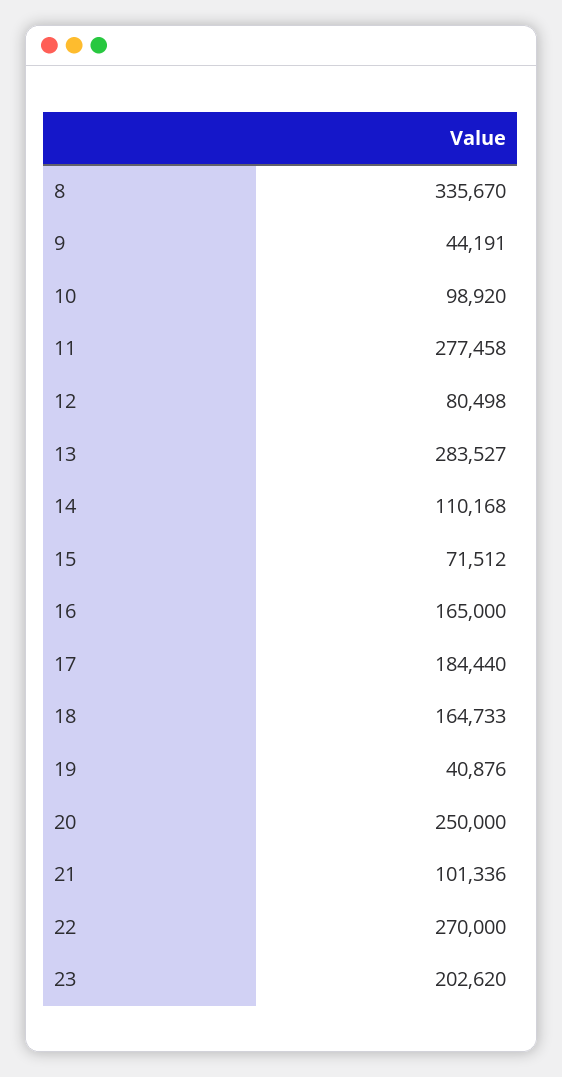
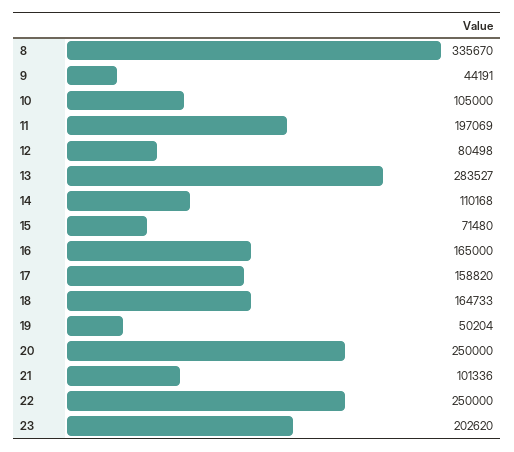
  {
    "8": 335670,
    "9": 44191,
-   "10": 98920,
+   "10": 105000,
-   "11": 277458,
+   "11": 197069,
    "12": 80498,
    "13": 283527,
    "14": 110168,
-   "15": 71512,
+   "15": 71480,
    "16": 165000,
-   "17": 184440,
+   "17": 158820,
    "18": 164733,
-   "19": 40876,
+   "19": 50204,
    "20": 250000,
    "21": 101336,
-   "22": 270000,
+   "22": 250000,
    "23": 202620
  }

